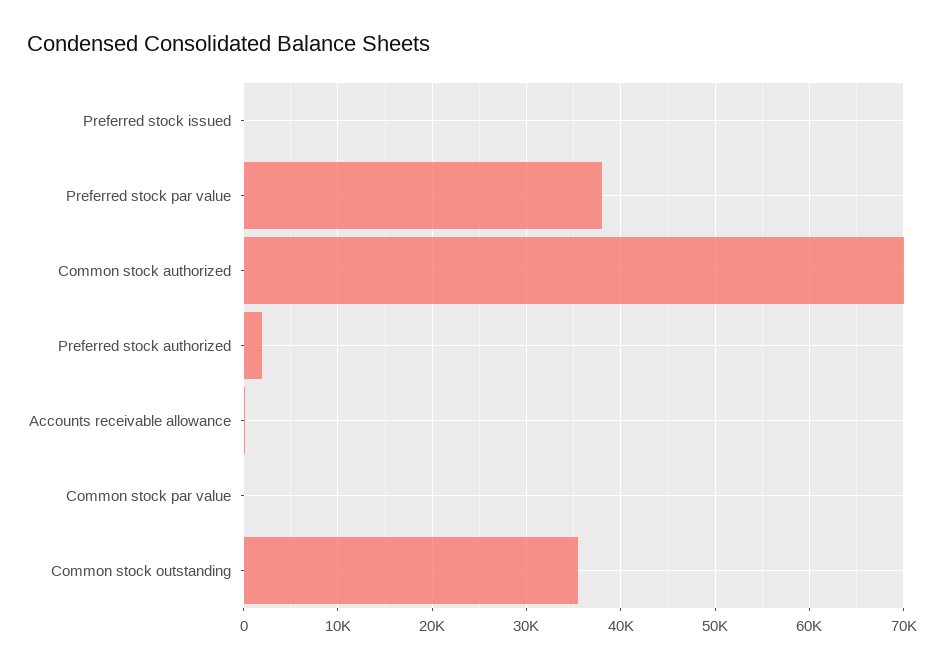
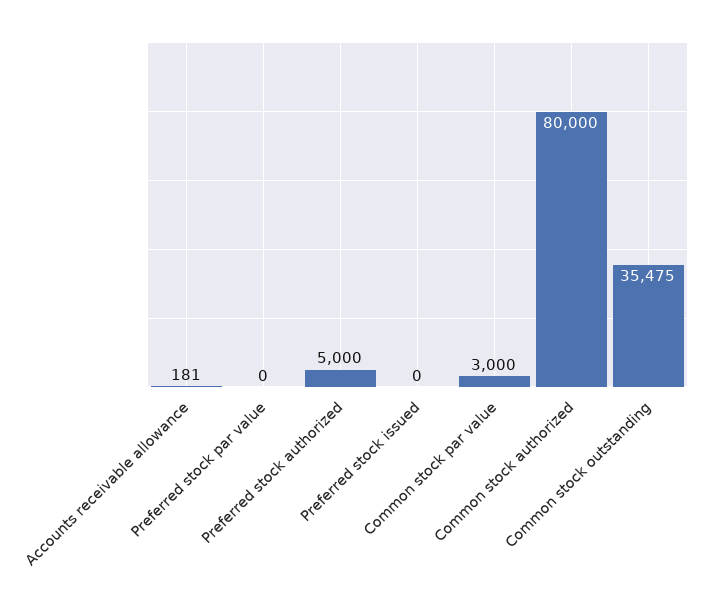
  {
    "Preferred stock issued": 0,
-   "Preferred stock par value": 38000,
+   "Preferred stock par value": 0,
-   "Common stock authorized": 70000,
+   "Common stock authorized": 80000,
-   "Preferred stock authorized": 2000,
+   "Preferred stock authorized": 5000,
    "Accounts receivable allowance": 181,
-   "Common stock par value": 0,
+   "Common stock par value": 3000,
    "Common stock outstanding": 35475
  }

